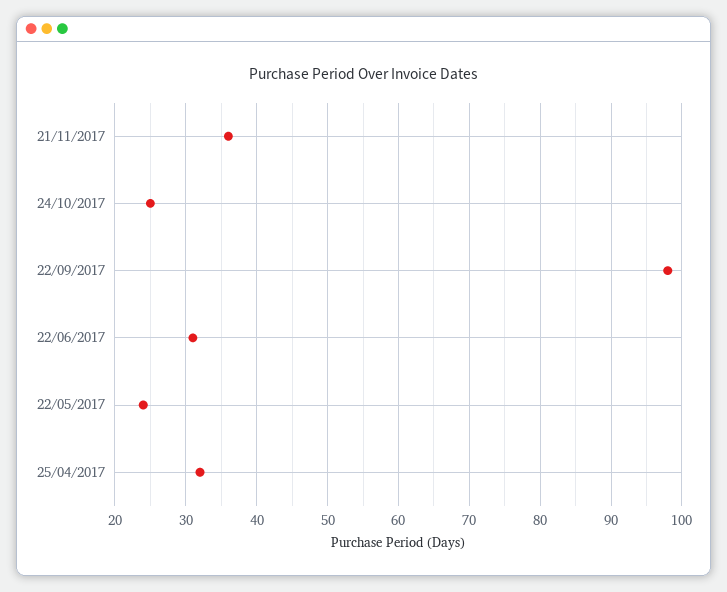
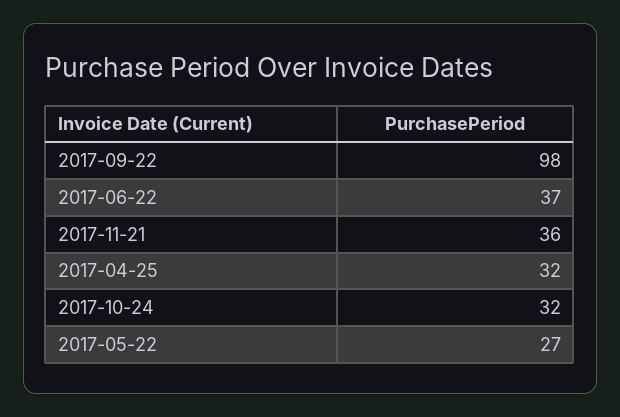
  {
    "21/11/2017": 36,
-   "24/10/2017": 25,
+   "24/10/2017": 32,
    "22/09/2017": 98,
-   "22/06/2017": 31,
+   "22/06/2017": 37,
-   "22/05/2017": 24,
+   "22/05/2017": 27,
    "25/04/2017": 32
  }

